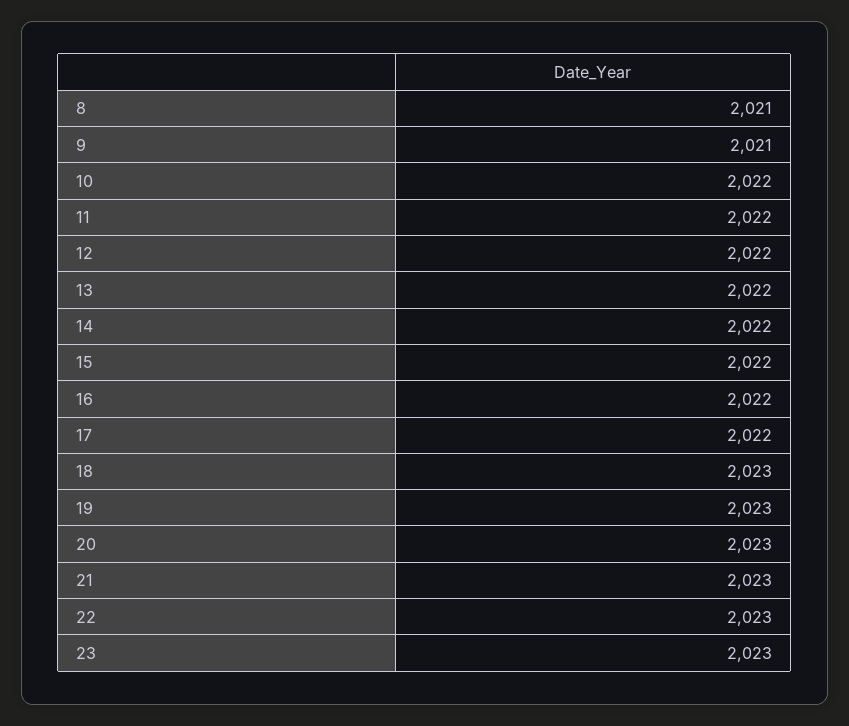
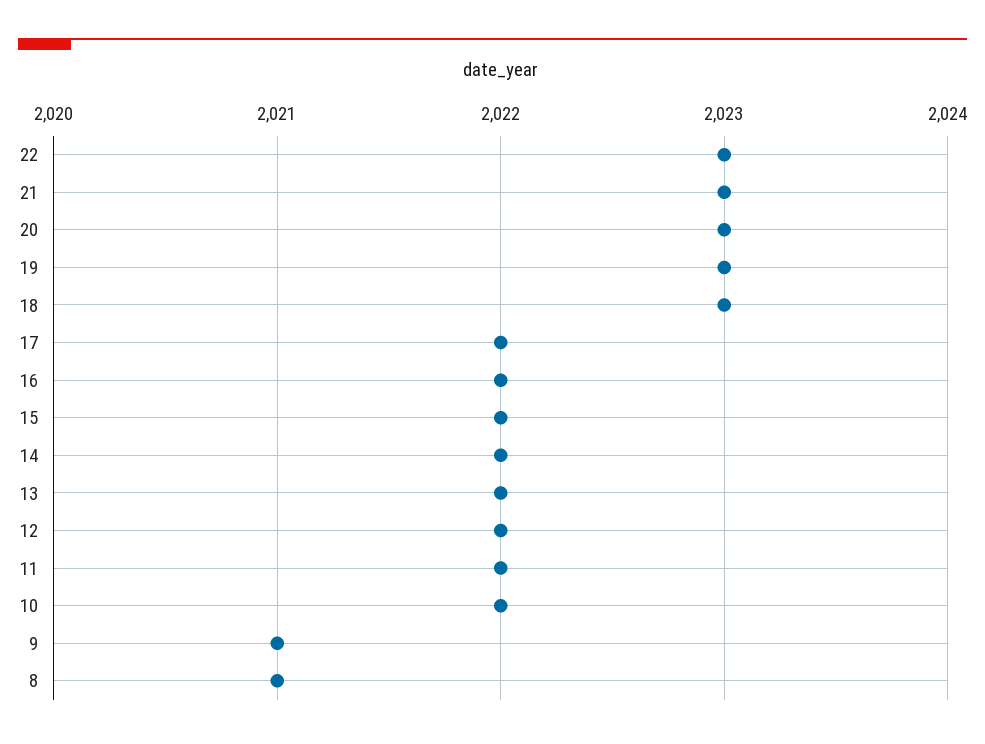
  {
    "8": 2021,
    "9": 2021,
    "10": 2022,
    "11": 2022,
    "12": 2022,
    "13": 2022,
    "14": 2022,
    "15": 2022,
    "16": 2022,
    "17": 2022,
    "18": 2023,
    "19": 2023,
    "20": 2023,
    "21": 2023,
-   "22": 2023,
+   "22": 2023
-   "23": 2023
  }

